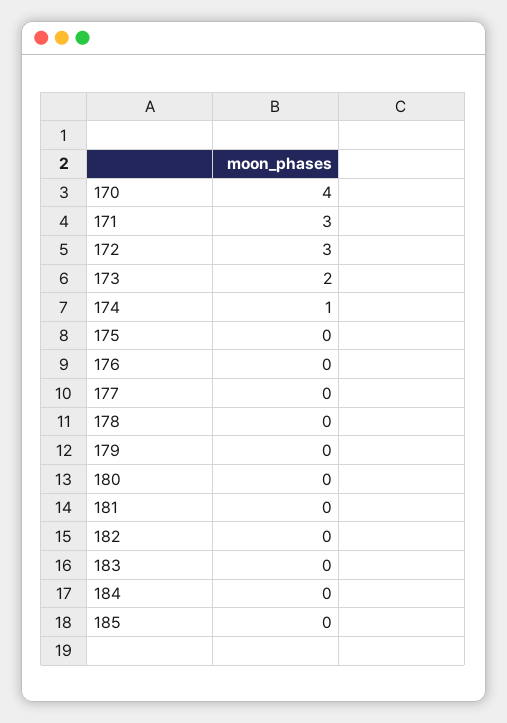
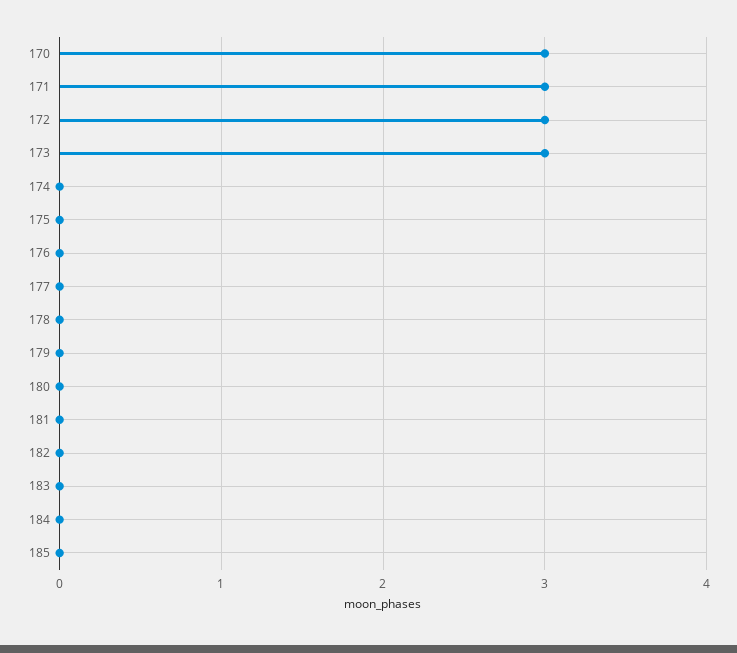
  {
-   "170": 4,
+   "170": 3,
    "171": 3,
    "172": 3,
-   "173": 2,
+   "173": 3,
-   "174": 1,
+   "174": 0,
    "175": 0,
    "176": 0,
    "177": 0,
    "178": 0,
    "179": 0,
    "180": 0,
    "181": 0,
    "182": 0,
    "183": 0,
    "184": 0,
    "185": 0
  }

